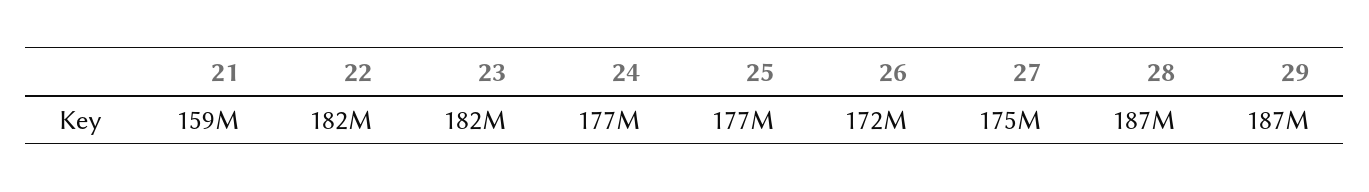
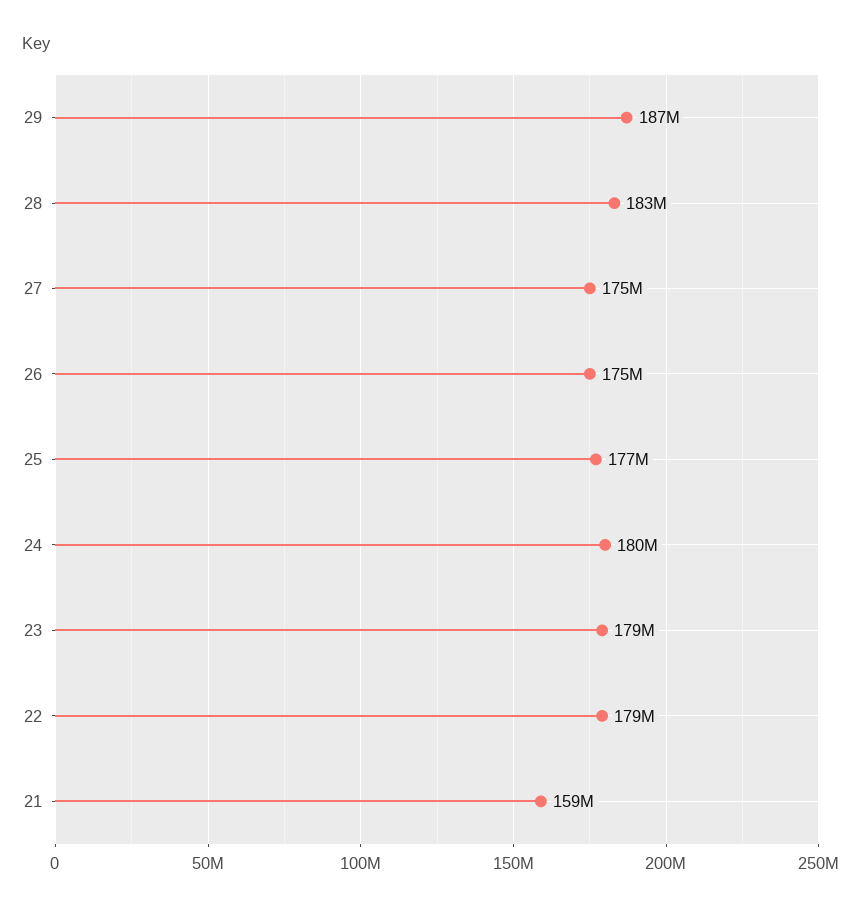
  {
    "21": 159000000,
-   "22": 182000000,
+   "22": 179000000,
-   "23": 182000000,
+   "23": 179000000,
-   "24": 177000000,
+   "24": 180000000,
    "25": 177000000,
-   "26": 172000000,
+   "26": 175000000,
    "27": 175000000,
-   "28": 187000000,
+   "28": 183000000,
    "29": 187000000
  }

